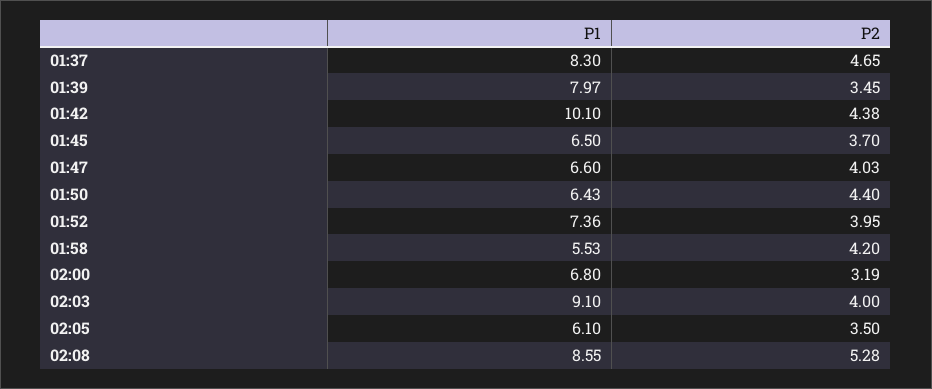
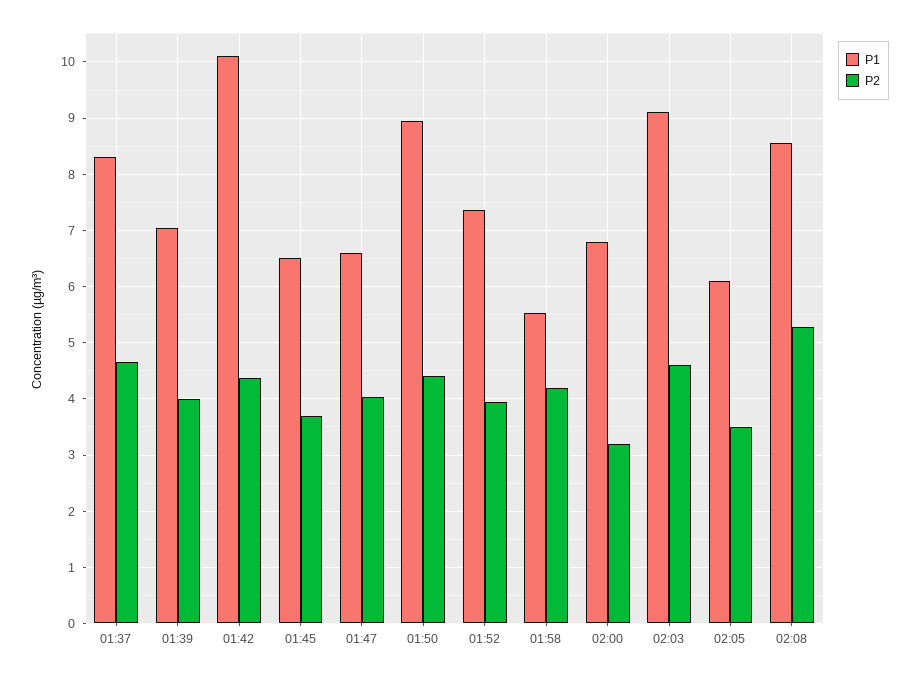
  {
    "P1": {
      "01:37": 8.3,
-     "01:39": 7.97,
+     "01:39": 7,
      "01:42": 10.1,
      "01:45": 6.5,
      "01:47": 6.6,
-     "01:50": 6.43,
+     "01:50": 9,
      "01:52": 7.36,
      "01:58": 5.53,
      "02:00": 6.8,
      "02:03": 9.1,
      "02:05": 6.1,
      "02:08": 8.55
    },
    "P2": {
      "01:37": 4.65,
-     "01:39": 3.45,
+     "01:39": 4,
      "01:42": 4.38,
      "01:45": 3.7,
      "01:47": 4.03,
      "01:50": 4.4,
      "01:52": 3.95,
      "01:58": 4.2,
      "02:00": 3.19,
-     "02:03": 4,
+     "02:03": 4.6,
      "02:05": 3.5,
      "02:08": 5.28
    }
  }

